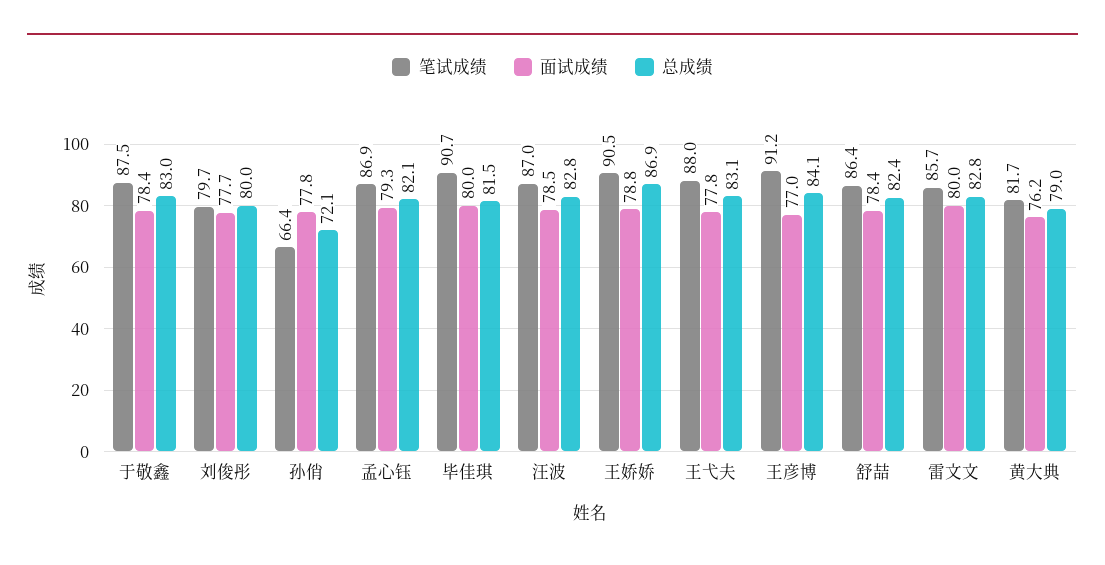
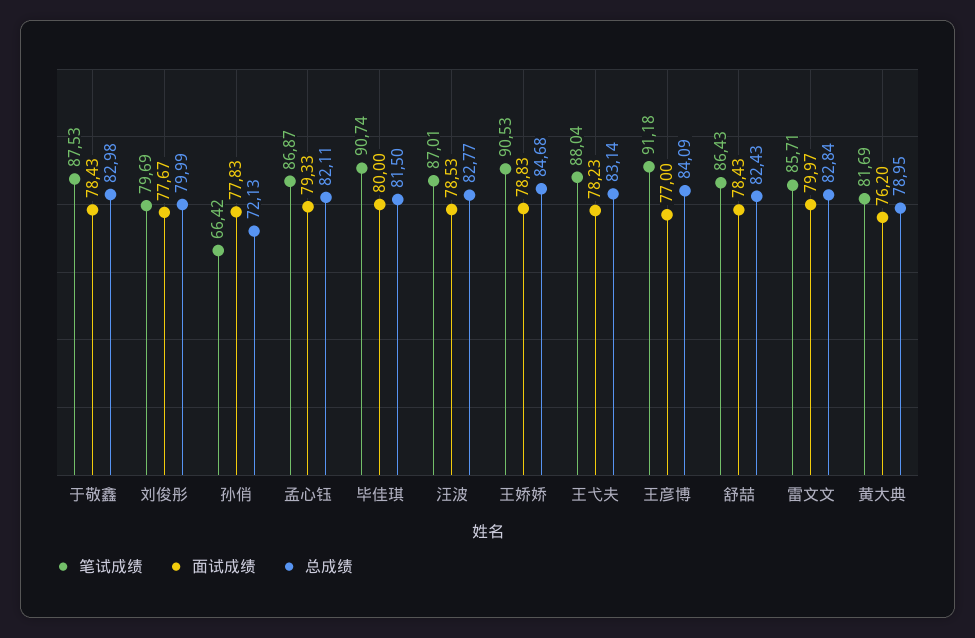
  {
    "笔试成绩": {
      "于敬鑫": 87.53,
      "刘俊彤": 79.69,
      "孙俏": 66.42,
      "孟心钰": 86.87,
      "毕佳琪": 90.74,
      "汪波": 87.01,
      "王娇娇": 90.53,
      "王弋夫": 88.04,
      "王彦博": 91.18,
      "舒喆": 86.43,
      "雷文文": 85.71,
      "黄大典": 81.69
    },
    "面试成绩": {
      "于敬鑫": 78.43,
      "刘俊彤": 77.67,
      "孙俏": 77.83,
      "孟心钰": 79.33,
      "毕佳琪": 80,
      "汪波": 78.53,
      "王娇娇": 78.83,
-     "王弋夫": 77.8,
+     "王弋夫": 78.23,
      "王彦博": 77,
      "舒喆": 78.43,
      "雷文文": 79.97,
      "黄大典": 76.2
    },
    "总成绩": {
      "于敬鑫": 82.98,
      "刘俊彤": 79.99,
      "孙俏": 72.13,
      "孟心钰": 82.11,
      "毕佳琪": 81.5,
      "汪波": 82.77,
-     "王娇娇": 86.9,
+     "王娇娇": 84.68,
      "王弋夫": 83.14,
      "王彦博": 84.09,
      "舒喆": 82.43,
      "雷文文": 82.84,
      "黄大典": 78.95
    }
  }

